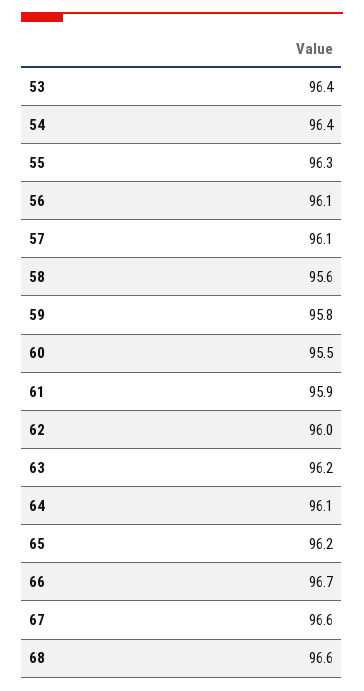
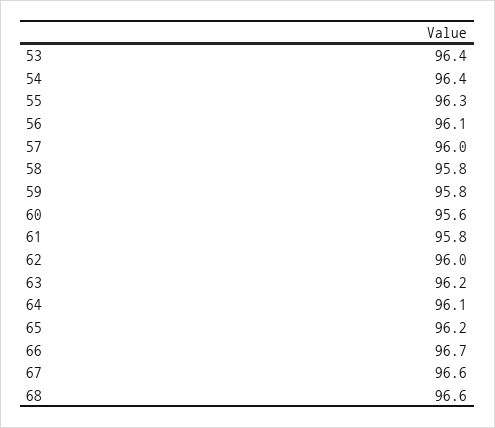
  {
    "53": 96.4,
    "54": 96.4,
    "55": 96.3,
    "56": 96.1,
-   "57": 96.1,
+   "57": 96,
-   "58": 95.6,
+   "58": 95.8,
    "59": 95.8,
-   "60": 95.5,
+   "60": 95.6,
-   "61": 95.9,
+   "61": 95.8,
    "62": 96,
    "63": 96.2,
    "64": 96.1,
    "65": 96.2,
    "66": 96.7,
    "67": 96.6,
    "68": 96.6
  }

